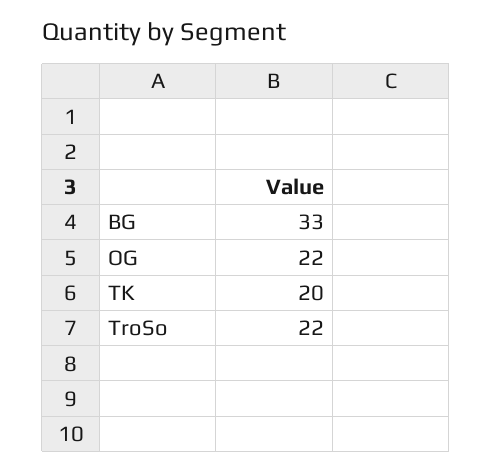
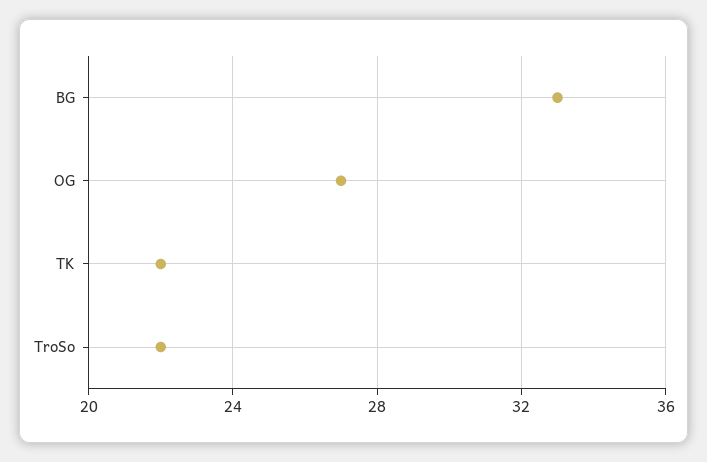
  {
    "BG": 33,
-   "OG": 22,
+   "OG": 27,
-   "TK": 20,
+   "TK": 22,
    "TroSo": 22
  }

